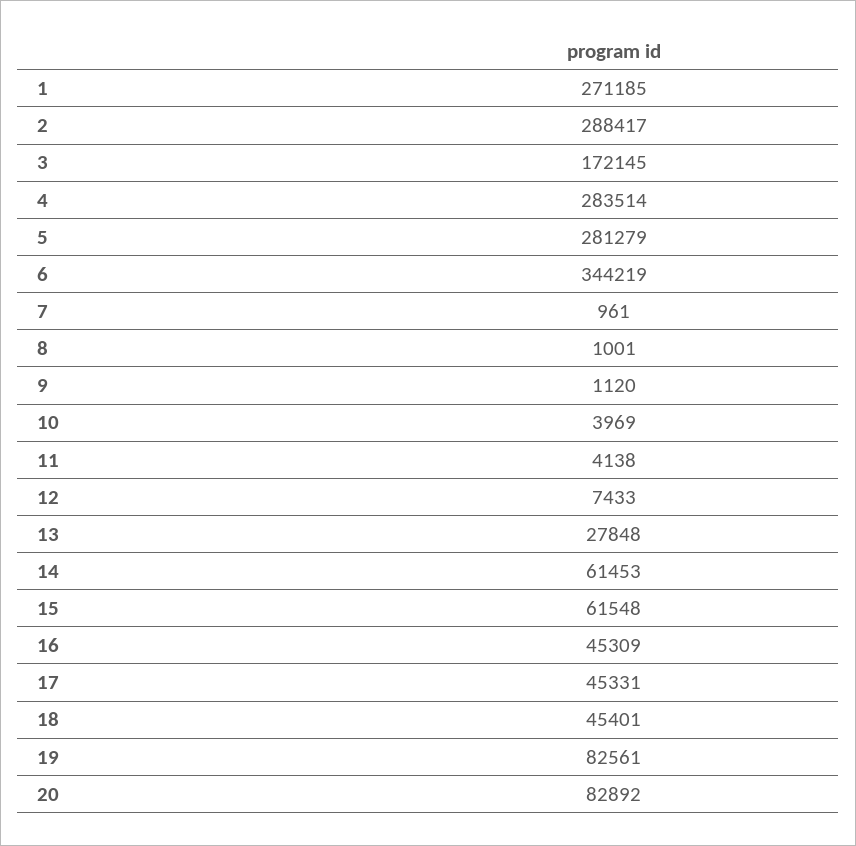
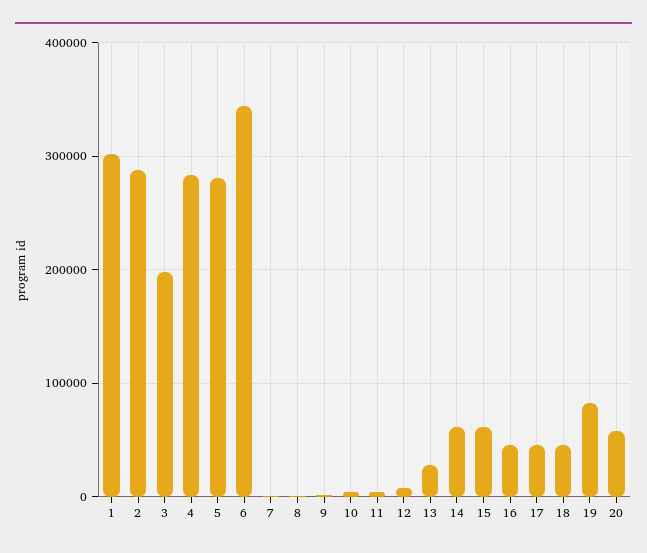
  {
-   "1": 271185,
+   "1": 300000,
    "2": 288417,
-   "3": 172145,
+   "3": 200000,
    "4": 283514,
    "5": 281279,
    "6": 344219,
    "7": 961,
    "8": 1001,
    "9": 1120,
    "10": 3969,
    "11": 4138,
    "12": 7433,
    "13": 27848,
    "14": 61453,
    "15": 61548,
    "16": 45309,
    "17": 45331,
    "18": 45401,
    "19": 82561,
-   "20": 82892
+   "20": 60000
  }

